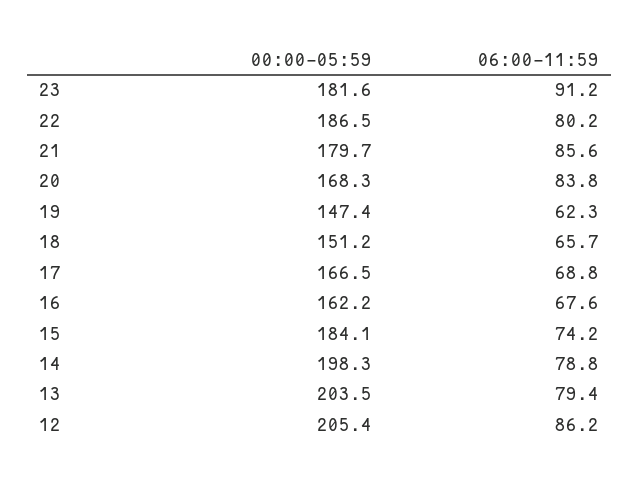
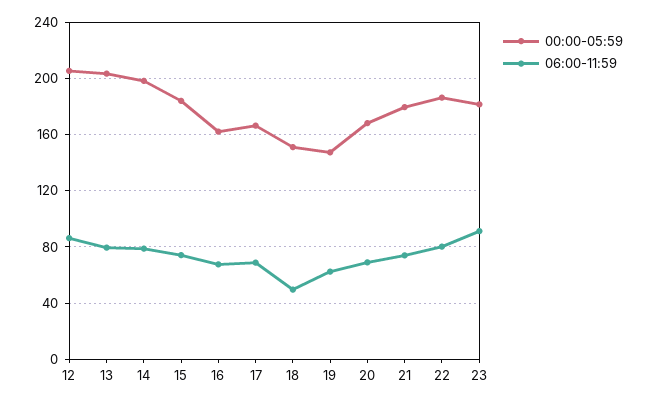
  {
    "00:00-05:59": {
      "23": 181.6,
      "22": 186.5,
      "21": 179.7,
      "20": 168.3,
      "19": 147.4,
      "18": 151.2,
      "17": 166.5,
      "16": 162.2,
      "15": 184.1,
      "14": 198.3,
      "13": 203.5,
      "12": 205.4
    },
    "06:00-11:59": {
      "23": 91.2,
      "22": 80.2,
-     "21": 85.6,
+     "21": 75,
-     "20": 83.8,
+     "20": 70,
      "19": 62.3,
-     "18": 65.7,
+     "18": 50,
      "17": 68.8,
      "16": 67.6,
      "15": 74.2,
      "14": 78.8,
      "13": 79.4,
      "12": 86.2
    }
  }

